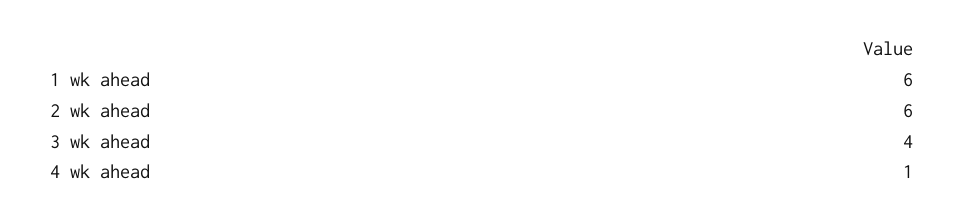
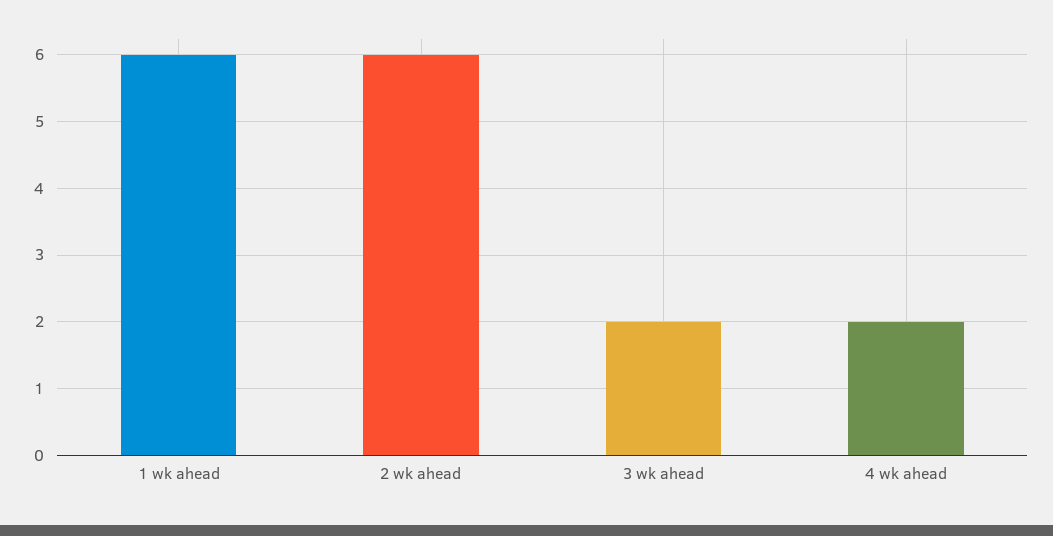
  {
    "1 wk ahead": 6,
    "2 wk ahead": 6,
-   "3 wk ahead": 4,
+   "3 wk ahead": 2,
-   "4 wk ahead": 1
+   "4 wk ahead": 2
  }

